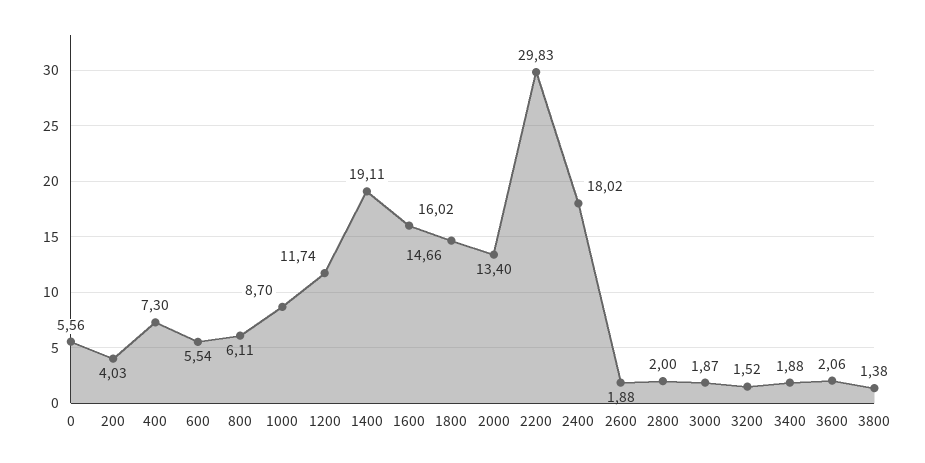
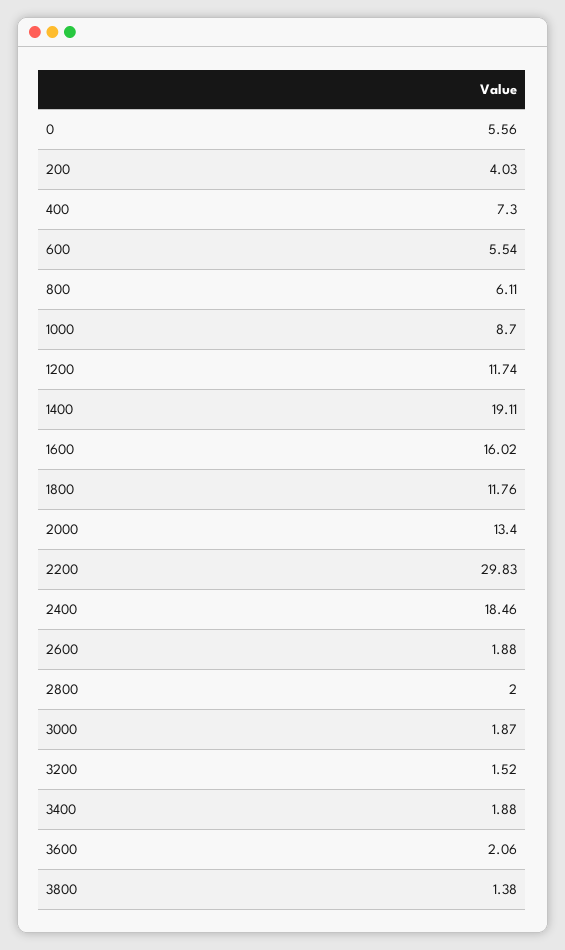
  {
    "0": 5.56,
    "200": 4.03,
    "400": 7.3,
    "600": 5.54,
    "800": 6.11,
    "1000": 8.7,
    "1200": 11.74,
    "1400": 19.11,
    "1600": 16.02,
-   "1800": 14.66,
+   "1800": 11.76,
    "2000": 13.4,
    "2200": 29.83,
-   "2400": 18.02,
+   "2400": 18.46,
    "2600": 1.88,
    "2800": 2,
    "3000": 1.87,
    "3200": 1.52,
    "3400": 1.88,
    "3600": 2.06,
    "3800": 1.38
  }

